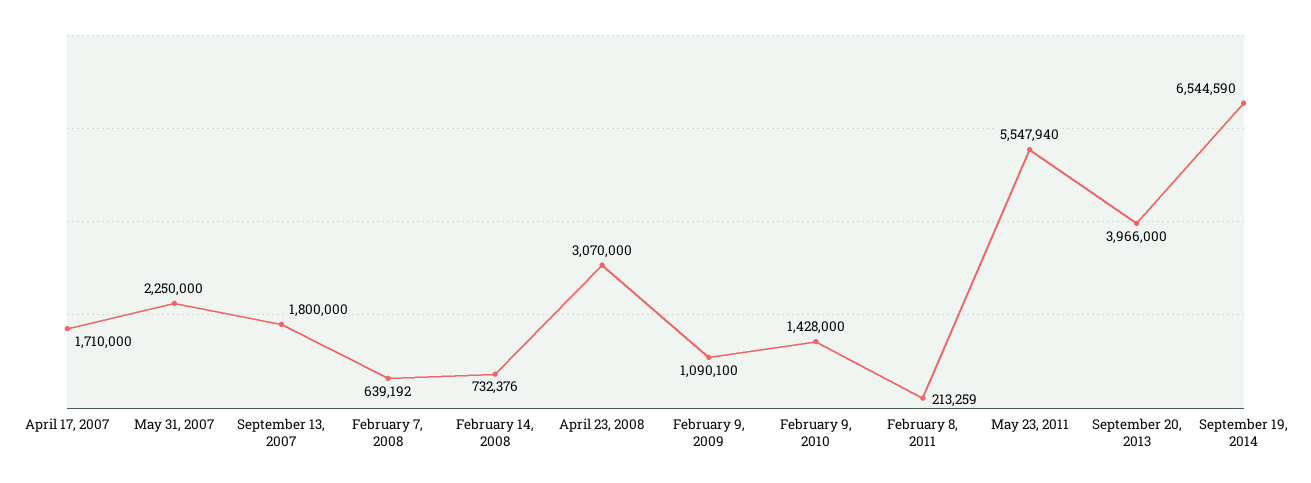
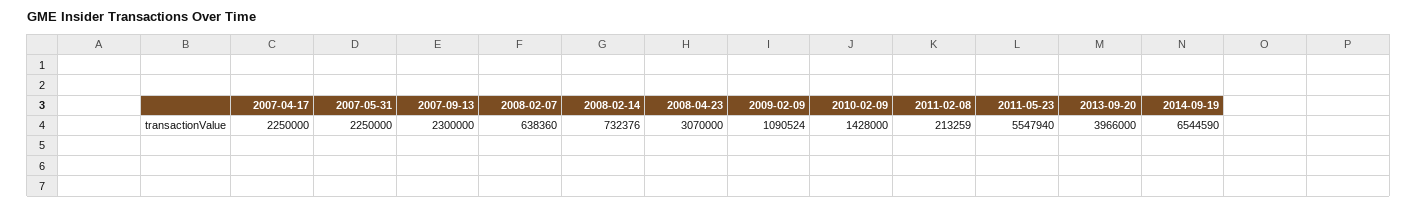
  {
-   "April 17, 2007": 1710000,
+   "April 17, 2007": 2250000,
    "May 31, 2007": 2250000,
-   "September 13, 2007": 1800000,
+   "September 13, 2007": 2300000,
-   "February 7, 2008": 639192,
+   "February 7, 2008": 638360,
    "February 14, 2008": 732376,
    "April 23, 2008": 3070000,
-   "February 9, 2009": 1090100,
+   "February 9, 2009": 1090524,
    "February 9, 2010": 1428000,
    "February 8, 2011": 213259,
    "May 23, 2011": 5547940,
    "September 20, 2013": 3966000,
    "September 19, 2014": 6544590
  }

